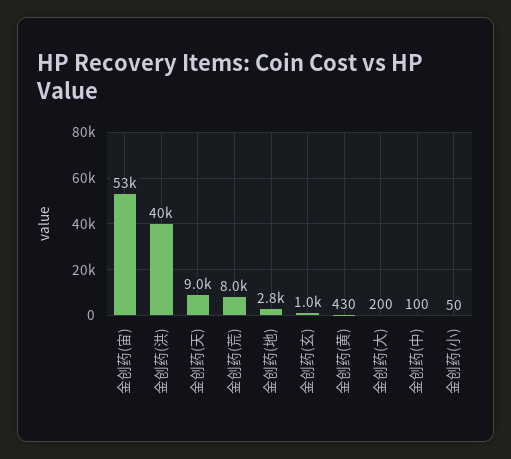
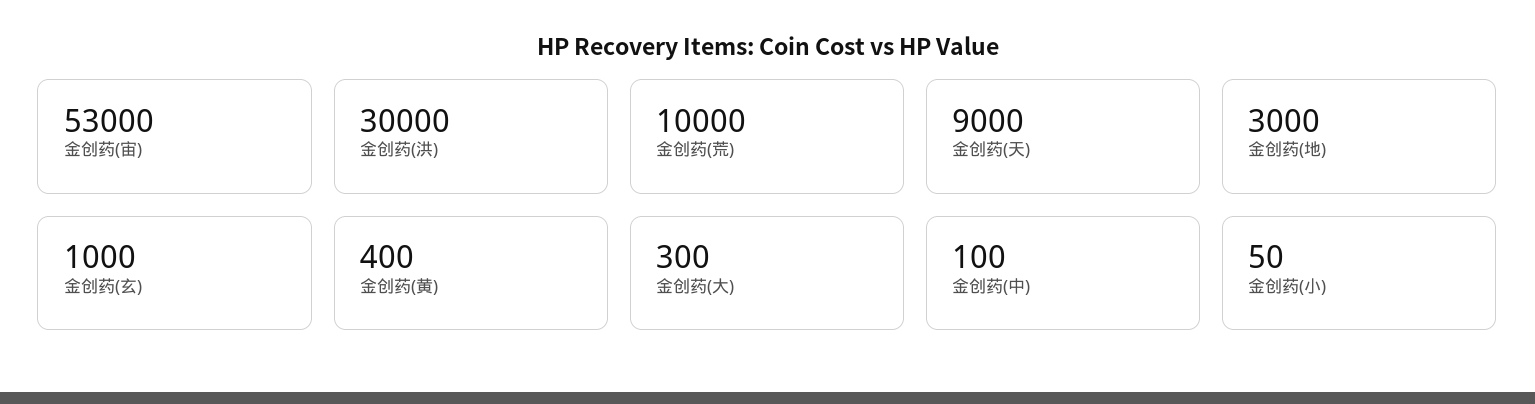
  {
    "金创药(宙)": 53000,
-   "金创药(洪)": 40000,
+   "金创药(洪)": 30000,
    "金创药(天)": 9000,
-   "金创药(荒)": 8000,
+   "金创药(荒)": 10000,
-   "金创药(地)": 2800,
+   "金创药(地)": 3000,
    "金创药(玄)": 1000,
-   "金创药(黄)": 430,
+   "金创药(黄)": 400,
-   "金创药(大)": 200,
+   "金创药(大)": 300,
    "金创药(中)": 100,
    "金创药(小)": 50
  }

